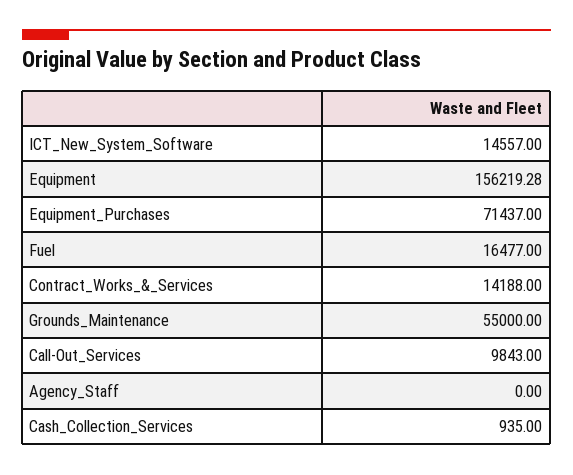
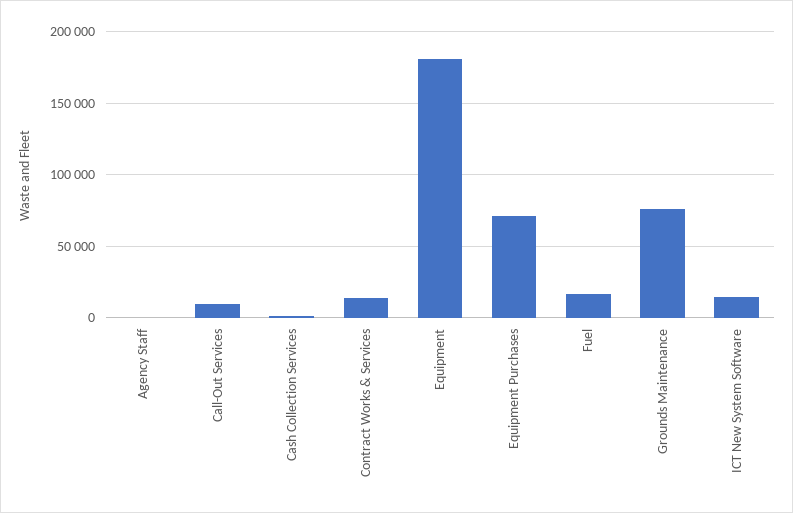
  {
    "ICT_New_System_Software": 14557,
-   "Equipment": 156219.28,
+   "Equipment": 180000,
    "Equipment_Purchases": 71437,
    "Fuel": 16477,
    "Contract_Works_&_Services": 14188,
-   "Grounds_Maintenance": 55000,
+   "Grounds_Maintenance": 75000,
    "Call-Out_Services": 9843,
    "Agency_Staff": 0,
    "Cash_Collection_Services": 935
  }

